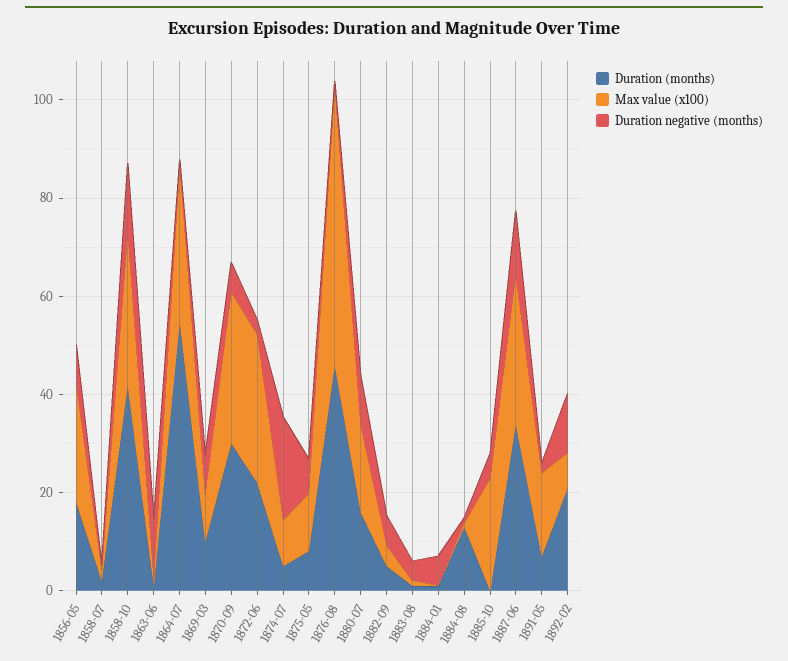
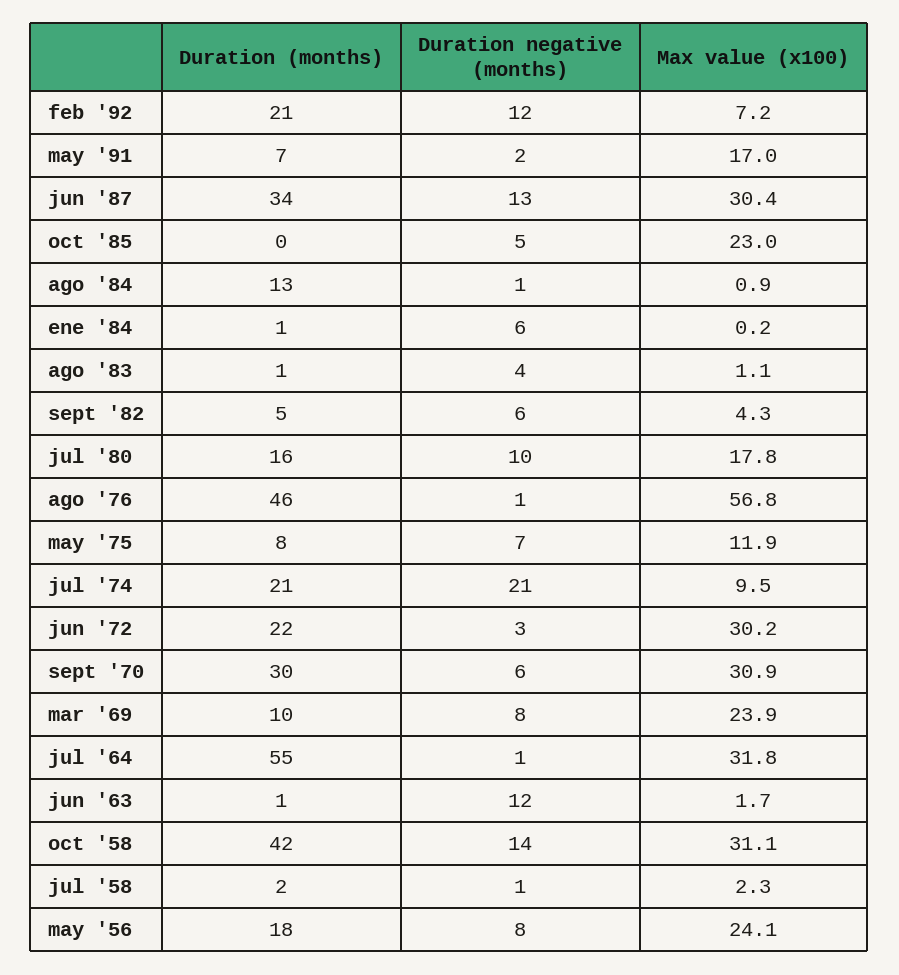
  {
    "Duration (months)": {
      "1856-05": 18,
      "1858-07": 2,
      "1858-10": 42,
      "1863-06": 1,
      "1864-07": 55,
      "1869-03": 10,
      "1870-09": 30,
      "1872-06": 22,
-     "1874-07": 5,
+     "1874-07": 21,
      "1875-05": 8,
      "1876-08": 46,
      "1880-07": 16,
      "1882-09": 5,
      "1883-08": 1,
      "1884-01": 1,
      "1884-08": 13,
      "1885-10": 0,
      "1887-06": 34,
      "1891-05": 7,
      "1892-02": 21
    },
    "Max value (x100)": {
      "1856-05": 24.1,
      "1858-07": 2.3,
      "1858-10": 31.1,
      "1863-06": 1.7,
      "1864-07": 31.8,
-     "1869-03": 10,
+     "1869-03": 23.9,
      "1870-09": 30.9,
      "1872-06": 30.2,
      "1874-07": 9.5,
      "1875-05": 11.9,
      "1876-08": 56.8,
      "1880-07": 17.8,
      "1882-09": 4.3,
      "1883-08": 1.1,
      "1884-01": 0.2,
      "1884-08": 0.9,
      "1885-10": 23,
      "1887-06": 30.4,
      "1891-05": 17,
      "1892-02": 7.2
    },
    "Duration negative (months)": {
      "1856-05": 8,
      "1858-07": 1,
      "1858-10": 14,
      "1863-06": 12,
      "1864-07": 1,
      "1869-03": 8,
      "1870-09": 6,
      "1872-06": 3,
      "1874-07": 21,
      "1875-05": 7,
      "1876-08": 1,
      "1880-07": 10,
      "1882-09": 6,
      "1883-08": 4,
      "1884-01": 6,
      "1884-08": 1,
      "1885-10": 5,
      "1887-06": 13,
      "1891-05": 2,
      "1892-02": 12
    }
  }

